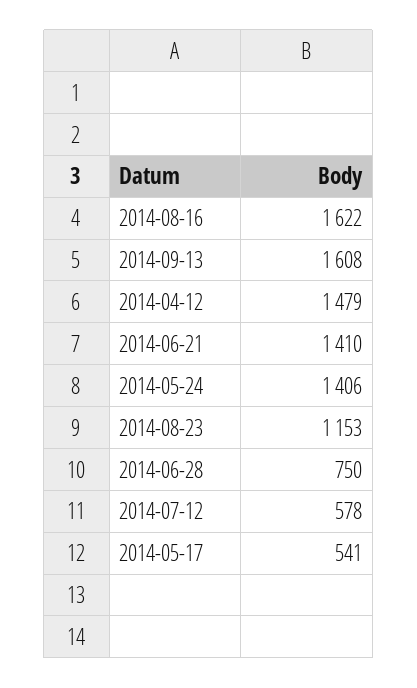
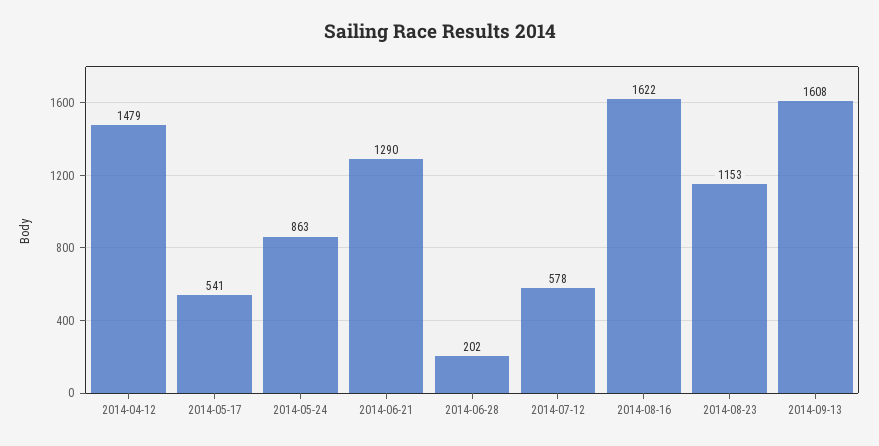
  {
    "2014-08-16": 1622,
    "2014-09-13": 1608,
    "2014-04-12": 1479,
-   "2014-06-21": 1410,
+   "2014-06-21": 1290,
-   "2014-05-24": 1406,
+   "2014-05-24": 863,
    "2014-08-23": 1153,
-   "2014-06-28": 750,
+   "2014-06-28": 202,
    "2014-07-12": 578,
    "2014-05-17": 541
  }

